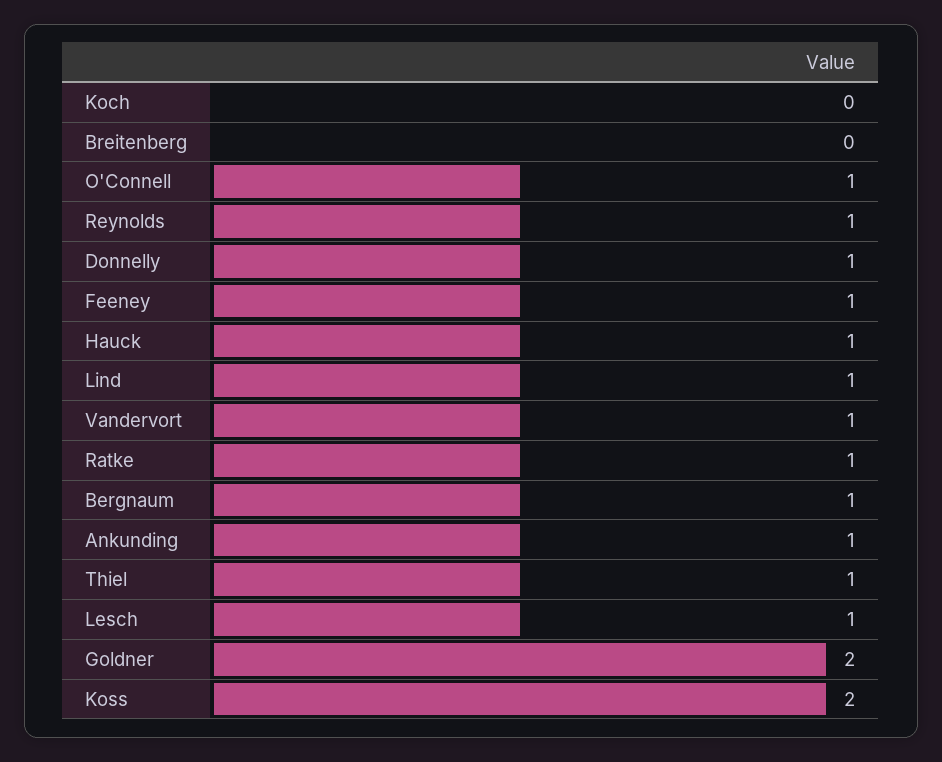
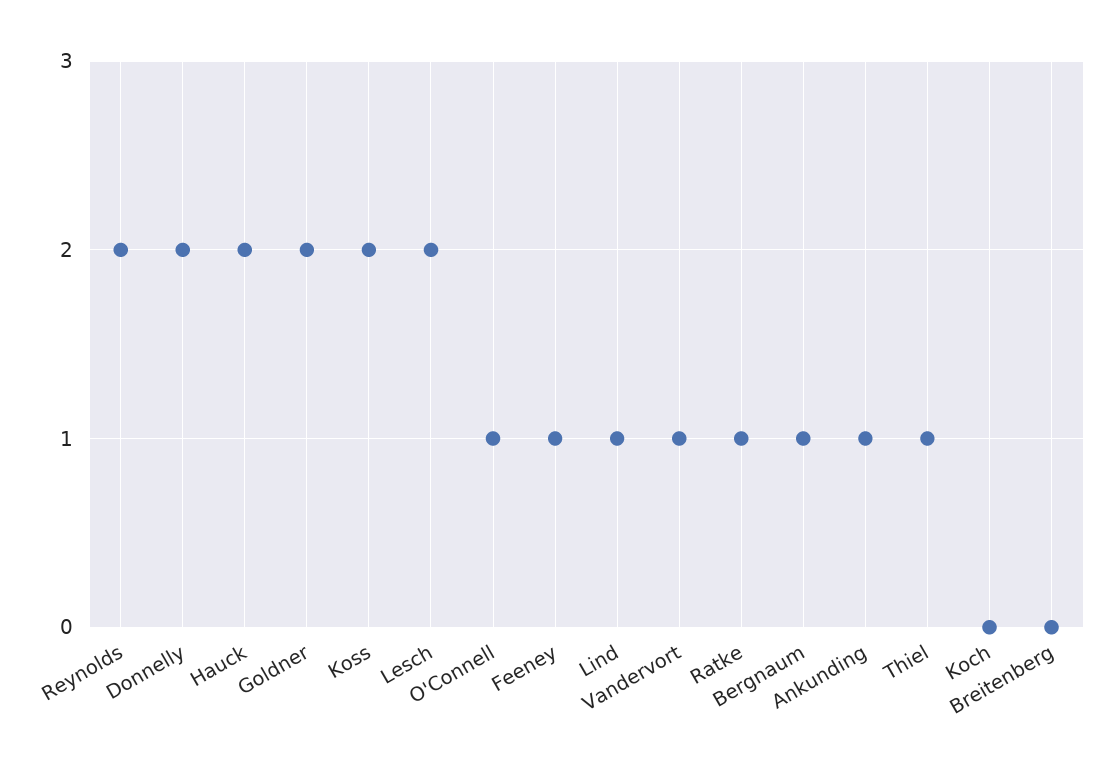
  {
    "Koch": 0,
    "Breitenberg": 0,
    "O'Connell": 1,
-   "Reynolds": 1,
+   "Reynolds": 2,
-   "Donnelly": 1,
+   "Donnelly": 2,
    "Feeney": 1,
-   "Hauck": 1,
+   "Hauck": 2,
    "Lind": 1,
    "Vandervort": 1,
    "Ratke": 1,
    "Bergnaum": 1,
    "Ankunding": 1,
    "Thiel": 1,
-   "Lesch": 1,
+   "Lesch": 2,
    "Goldner": 2,
    "Koss": 2
  }

